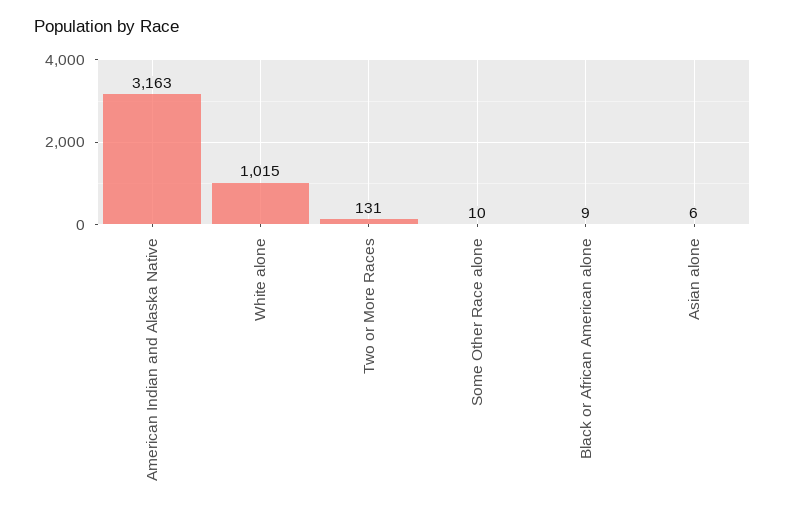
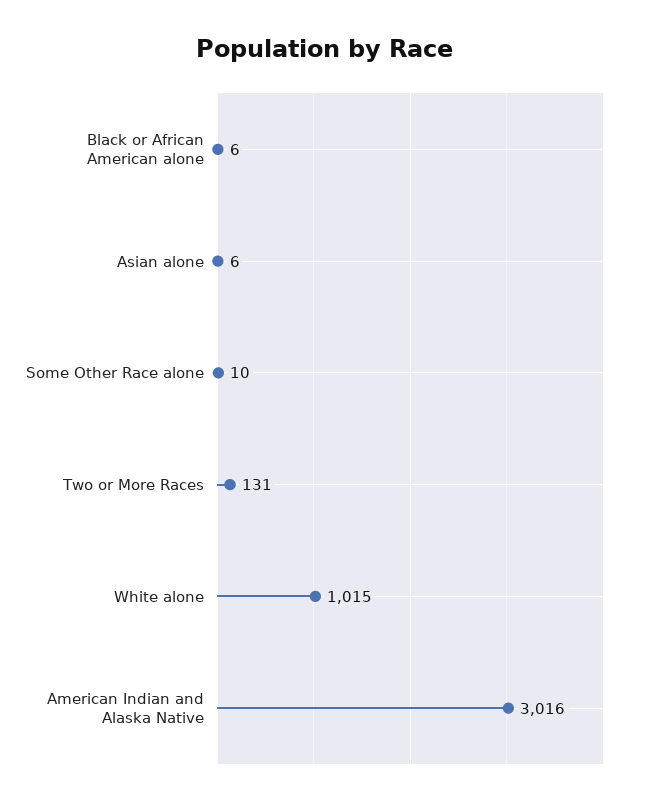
  {
-   "American Indian and Alaska Native": 3163,
+   "American Indian and Alaska Native": 3016,
    "White alone": 1015,
    "Two or More Races": 131,
    "Some Other Race alone": 10,
-   "Black or African American alone": 9,
+   "Black or African American alone": 6,
    "Asian alone": 6
  }

